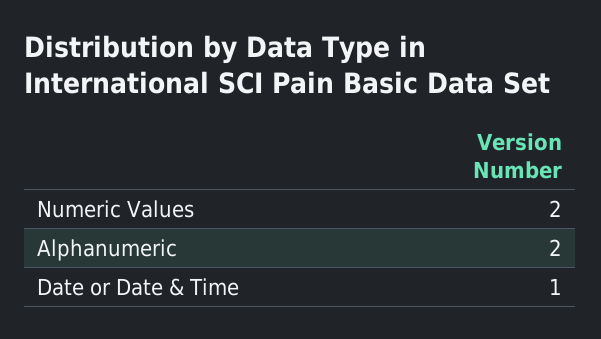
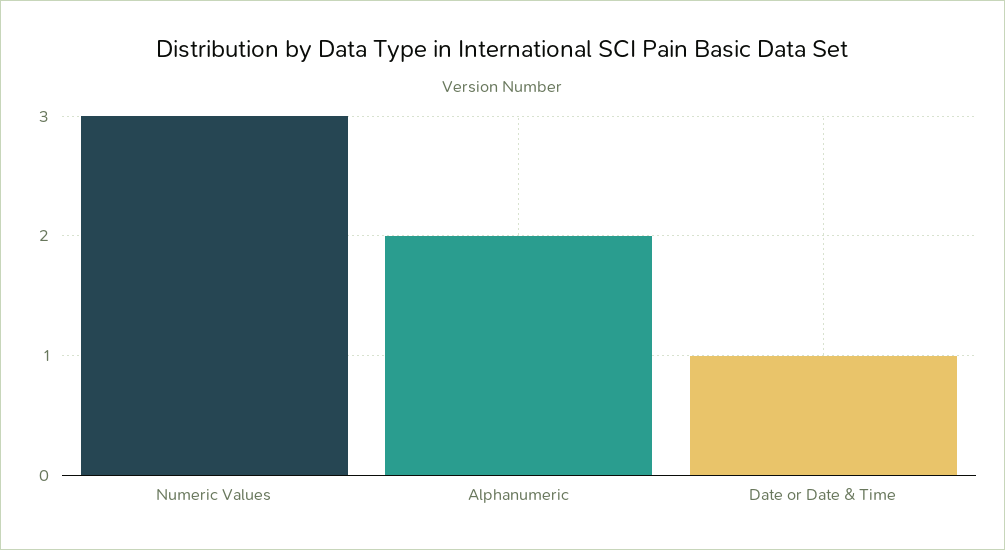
  {
-   "Numeric Values": 2,
+   "Numeric Values": 3,
    "Alphanumeric": 2,
    "Date or Date & Time": 1
  }

